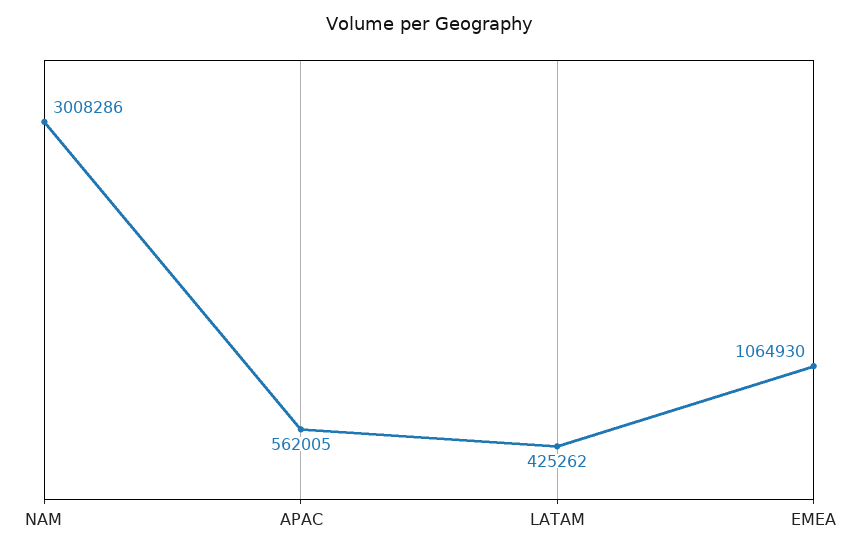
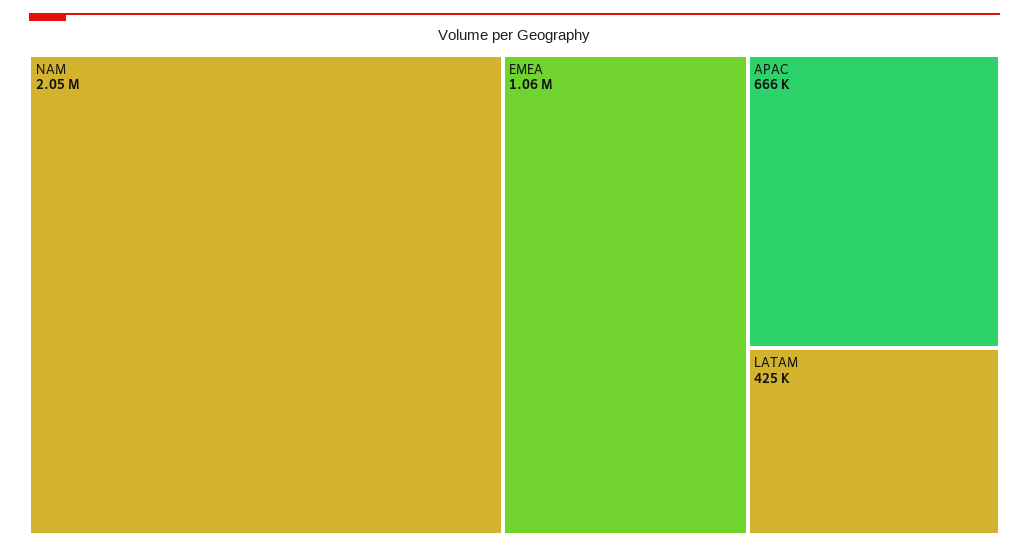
  {
-   "NAM": 3008286,
+   "NAM": 2050000,
-   "APAC": 562005,
+   "APAC": 666000,
    "LATAM": 425262,
    "EMEA": 1064930
  }

